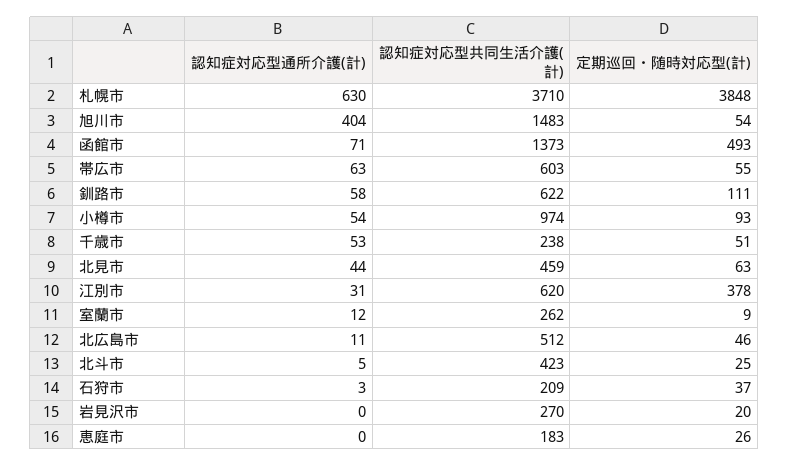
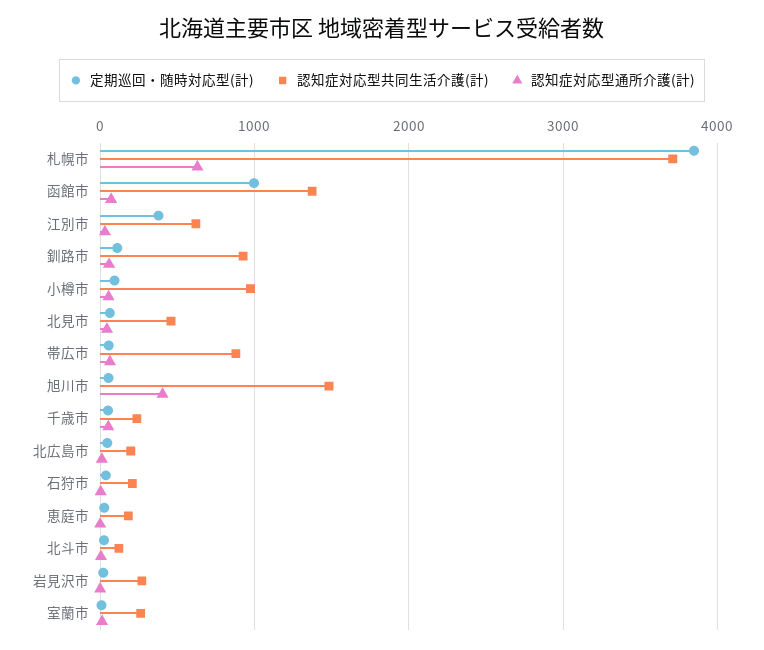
  {
    "認知症対応型通所介護(計)": {
      "札幌市": 630,
      "旭川市": 404,
      "函館市": 71,
      "帯広市": 63,
      "釧路市": 58,
      "小樽市": 54,
      "千歳市": 53,
      "北見市": 44,
      "江別市": 31,
      "室蘭市": 12,
      "北広島市": 11,
      "北斗市": 5,
      "石狩市": 3,
      "岩見沢市": 0,
      "恵庭市": 0
    },
    "認知症対応型共同生活介護(計)": {
      "札幌市": 3710,
      "旭川市": 1483,
      "函館市": 1373,
-     "帯広市": 603,
+     "帯広市": 900,
-     "釧路市": 622,
+     "釧路市": 900,
      "小樽市": 974,
      "千歳市": 238,
      "北見市": 459,
      "江別市": 620,
      "室蘭市": 262,
-     "北広島市": 512,
+     "北広島市": 200,
-     "北斗市": 423,
+     "北斗市": 100,
      "石狩市": 209,
      "岩見沢市": 270,
      "恵庭市": 183
    },
    "定期巡回・随時対応型(計)": {
      "札幌市": 3848,
      "旭川市": 54,
-     "函館市": 493,
+     "函館市": 1000,
      "帯広市": 55,
      "釧路市": 111,
      "小樽市": 93,
      "千歳市": 51,
      "北見市": 63,
      "江別市": 378,
      "室蘭市": 9,
      "北広島市": 46,
      "北斗市": 25,
      "石狩市": 37,
      "岩見沢市": 20,
      "恵庭市": 26
    }
  }

